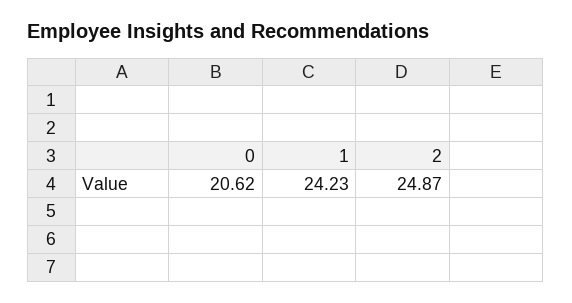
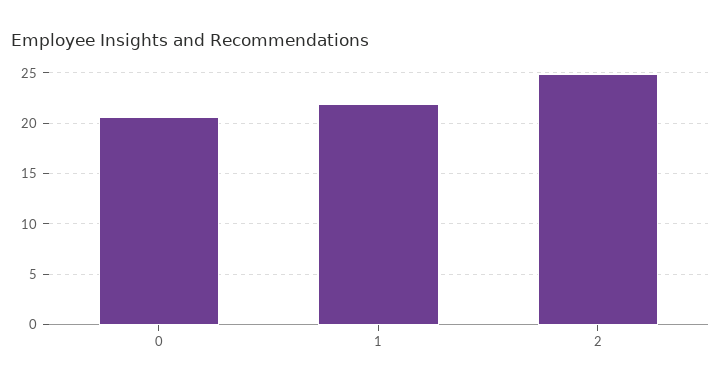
  {
    "0": 20.62,
-   "1": 24.23,
+   "1": 22,
    "2": 24.87
  }

